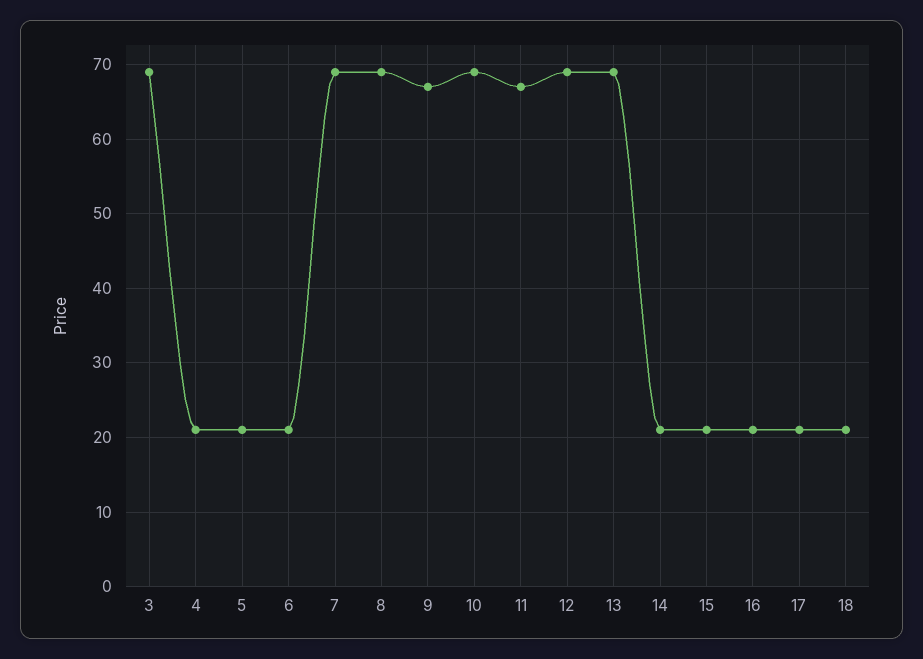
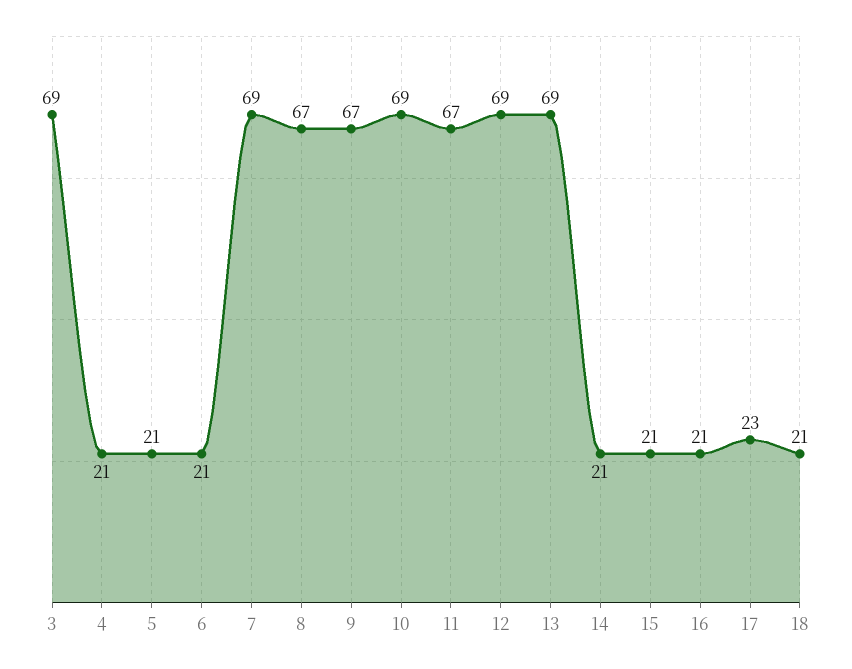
  {
    "3": 69,
    "4": 21,
    "5": 21,
    "6": 21,
    "7": 69,
-   "8": 69,
+   "8": 67,
    "9": 67,
    "10": 69,
    "11": 67,
    "12": 69,
    "13": 69,
    "14": 21,
    "15": 21,
    "16": 21,
-   "17": 21,
+   "17": 23,
    "18": 21
  }

